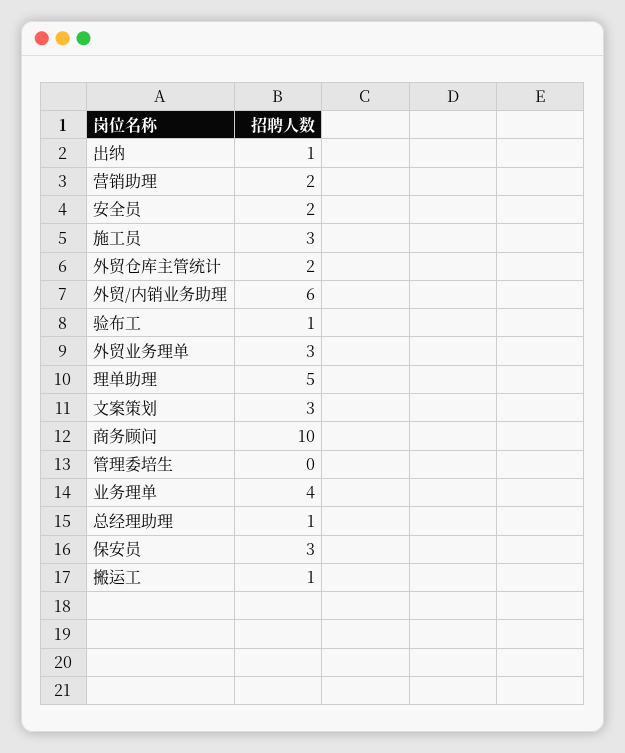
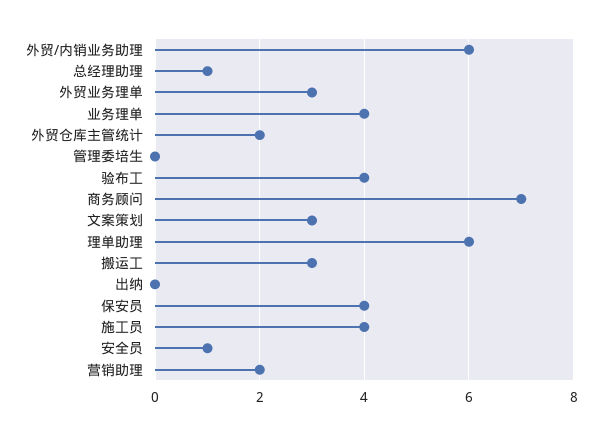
  {
-   "出纳": 1,
+   "出纳": 0,
    "营销助理": 2,
-   "安全员": 2,
+   "安全员": 1,
-   "施工员": 3,
+   "施工员": 4,
    "外贸仓库主管统计": 2,
    "外贸/内销业务助理": 6,
-   "验布工": 1,
+   "验布工": 4,
    "外贸业务理单": 3,
-   "理单助理": 5,
+   "理单助理": 6,
    "文案策划": 3,
-   "商务顾问": 10,
+   "商务顾问": 7,
    "管理委培生": 0,
    "业务理单": 4,
    "总经理助理": 1,
-   "保安员": 3,
+   "保安员": 4,
-   "搬运工": 1
+   "搬运工": 3
  }

